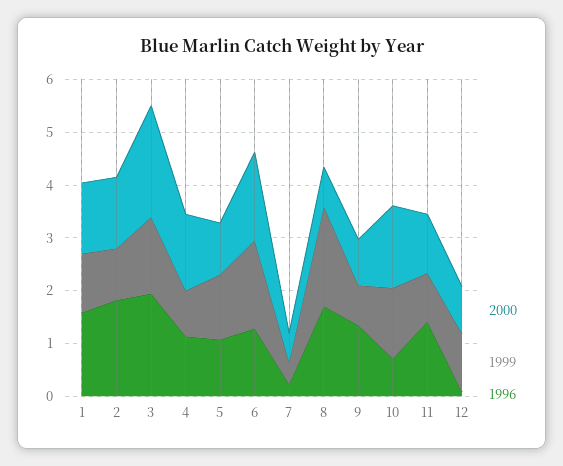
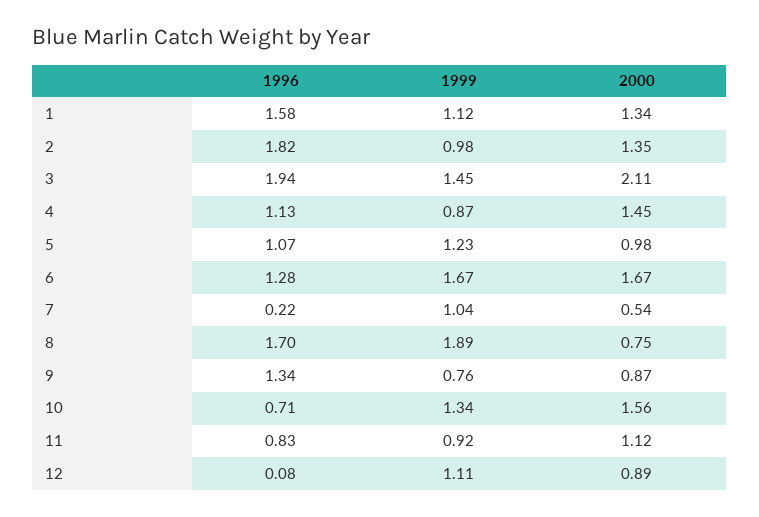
  {
    "2000": {
      "1": 1.34,
      "2": 1.35,
      "3": 2.11,
      "4": 1.45,
      "5": 0.98,
      "6": 1.67,
      "7": 0.54,
      "8": 0.75,
      "9": 0.87,
      "10": 1.56,
      "11": 1.12,
      "12": 0.89
    },
    "1999": {
      "1": 1.12,
      "2": 0.98,
      "3": 1.45,
      "4": 0.87,
      "5": 1.23,
      "6": 1.67,
-     "7": 0.4,
+     "7": 1.04,
      "8": 1.89,
      "9": 0.76,
      "10": 1.34,
      "11": 0.92,
      "12": 1.11
    },
    "1996": {
      "1": 1.58,
      "2": 1.82,
      "3": 1.94,
      "4": 1.13,
      "5": 1.07,
      "6": 1.28,
      "7": 0.22,
      "8": 1.7,
      "9": 1.34,
      "10": 0.71,
-     "11": 1.4,
+     "11": 0.83,
      "12": 0.08
    }
  }

